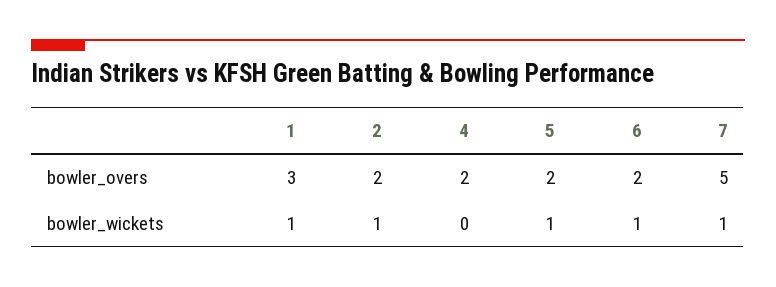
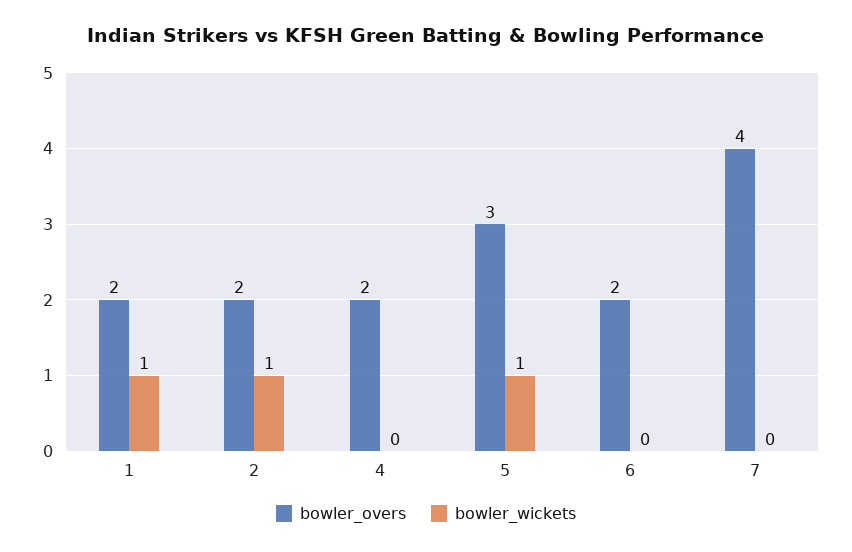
  {
    "bowler_overs": {
-     "1": 3,
+     "1": 2,
      "2": 2,
      "4": 2,
-     "5": 2,
+     "5": 3,
      "6": 2,
-     "7": 5
+     "7": 4
    },
    "bowler_wickets": {
      "1": 1,
      "2": 1,
      "4": 0,
      "5": 1,
-     "6": 1,
+     "6": 0,
-     "7": 1
+     "7": 0
    }
  }

